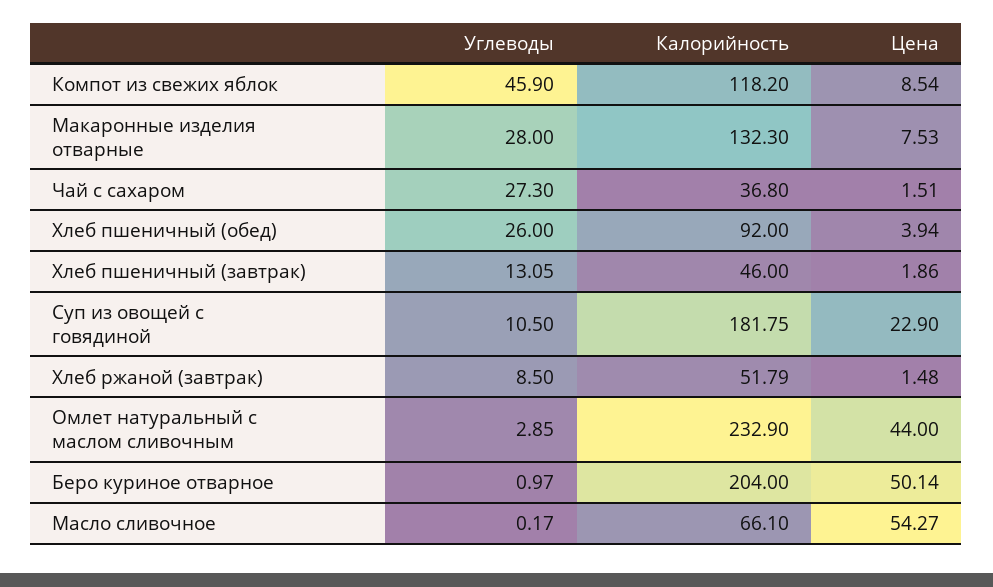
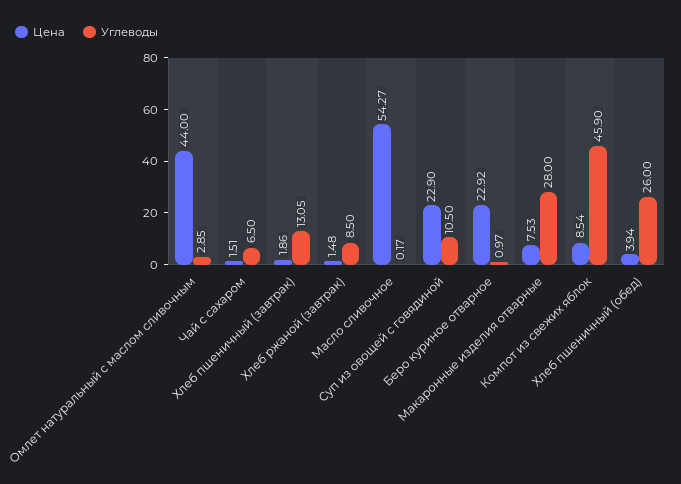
  {
    "Углеводы": {
      "Компот из свежих яблок": 45.9,
      "Макаронные изделия отварные": 28,
-     "Чай с сахаром": 27.3,
+     "Чай с сахаром": 6.5,
      "Хлеб пшеничный (обед)": 26,
      "Хлеб пшеничный (завтрак)": 13.05,
      "Суп из овощей с говядиной": 10.5,
      "Хлеб ржаной (завтрак)": 8.5,
      "Омлет натуральный с маслом сливочным": 2.85,
      "Беро куриное отварное": 0.97,
      "Масло сливочное": 0.17
    },
-   "Калорийность": {
-     "Компот из свежих яблок": 118.2,
-     "Макаронные изделия отварные": 132.3,
-     "Чай с сахаром": 36.8,
-     "Хлеб пшеничный (обед)": 92,
-     "Хлеб пшеничный (завтрак)": 46,
-     "Суп из овощей с говядиной": 181.75,
-     "Хлеб ржаной (завтрак)": 51.79,
-     "Омлет натуральный с маслом сливочным": 232.9,
-     "Беро куриное отварное": 204,
-     "Масло сливочное": 66.1
-   },
    "Цена": {
      "Компот из свежих яблок": 8.54,
      "Макаронные изделия отварные": 7.53,
      "Чай с сахаром": 1.51,
      "Хлеб пшеничный (обед)": 3.94,
      "Хлеб пшеничный (завтрак)": 1.86,
      "Суп из овощей с говядиной": 22.9,
      "Хлеб ржаной (завтрак)": 1.48,
      "Омлет натуральный с маслом сливочным": 44,
-     "Беро куриное отварное": 50.14,
+     "Беро куриное отварное": 22.92,
      "Масло сливочное": 54.27
    }
  }

